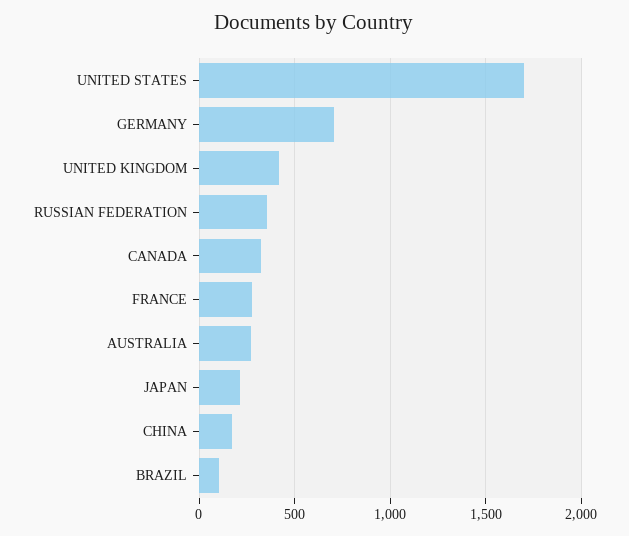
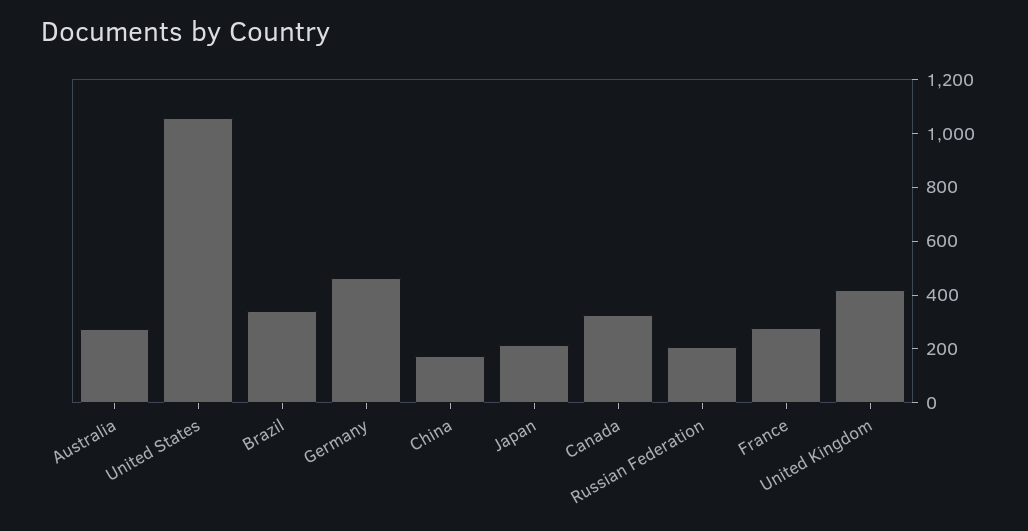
  {
-   "UNITED STATES": 1700,
+   "UNITED STATES": 1050,
-   "GERMANY": 700,
+   "GERMANY": 450,
    "UNITED KINGDOM": 400,
-   "RUSSIAN FEDERATION": 350,
+   "RUSSIAN FEDERATION": 200,
    "CANADA": 350,
    "FRANCE": 300,
    "AUSTRALIA": 250,
    "JAPAN": 200,
    "CHINA": 150,
-   "BRAZIL": 100
+   "BRAZIL": 350
  }

